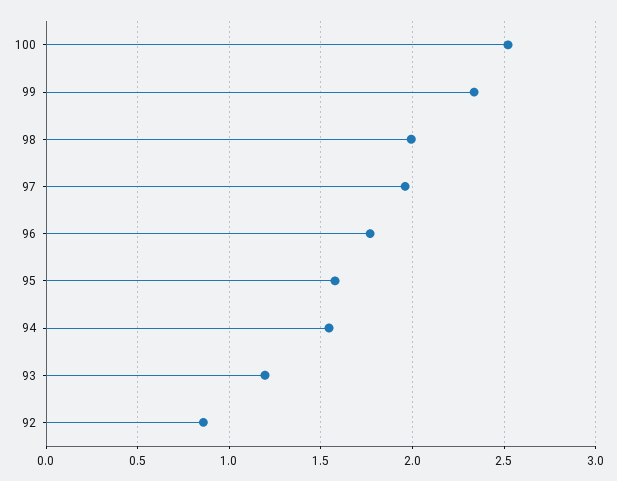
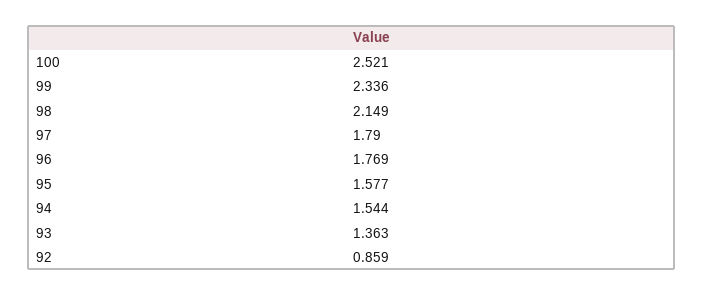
  {
    "100": 2.521,
    "99": 2.336,
-   "98": 2,
+   "98": 2.149,
-   "97": 1.95,
+   "97": 1.79,
    "96": 1.769,
    "95": 1.577,
    "94": 1.544,
-   "93": 1.2,
+   "93": 1.363,
    "92": 0.859
  }

